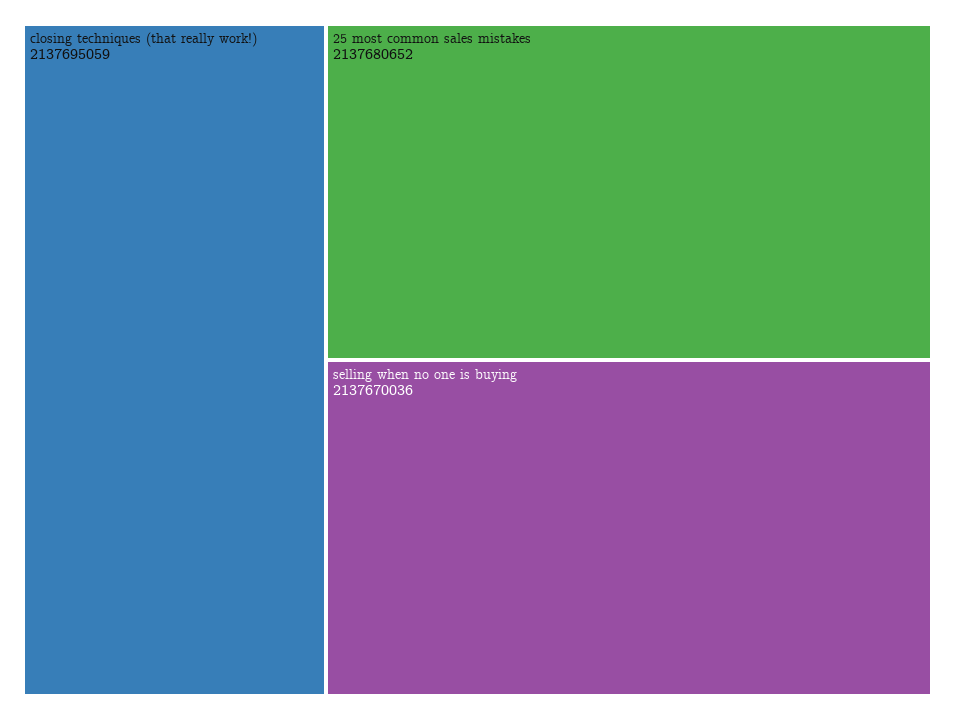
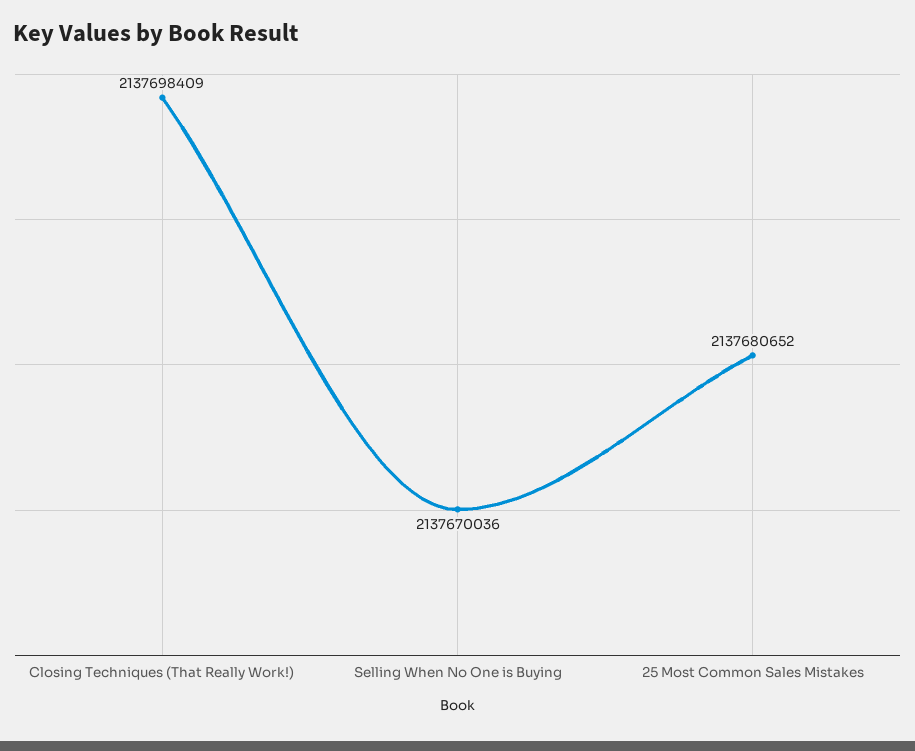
  {
-   "closing techniques (that really work!)": 2137695059,
+   "closing techniques (that really work!)": 2137698409,
    "25 most common sales mistakes": 2137680652,
    "selling when no one is buying": 2137670036
  }

